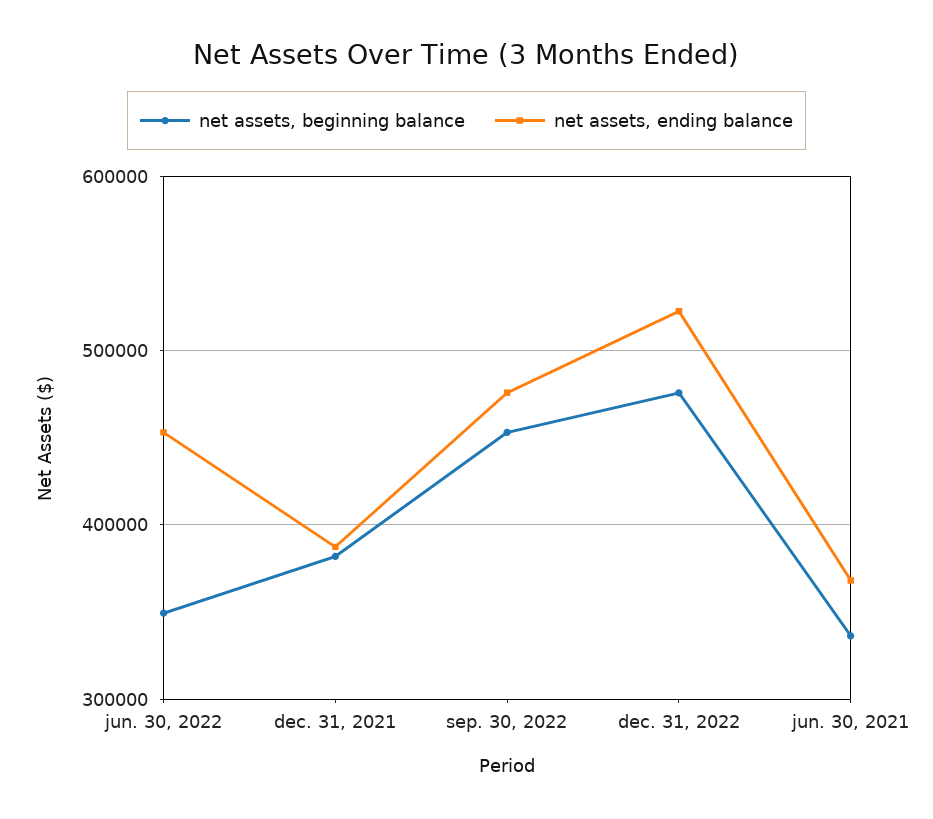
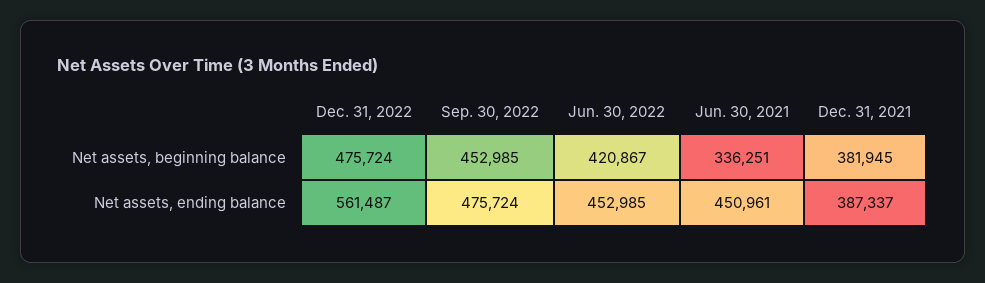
  {
    "net assets, beginning balance": {
-     "jun. 30, 2022": 350000,
+     "jun. 30, 2022": 420867,
      "dec. 31, 2021": 381945,
      "sep. 30, 2022": 452985,
      "dec. 31, 2022": 475724,
      "jun. 30, 2021": 336251
    },
    "net assets, ending balance": {
      "jun. 30, 2022": 452985,
      "dec. 31, 2021": 387337,
      "sep. 30, 2022": 475724,
-     "dec. 31, 2022": 520000,
+     "dec. 31, 2022": 561487,
-     "jun. 30, 2021": 370000
+     "jun. 30, 2021": 450961
    }
  }

